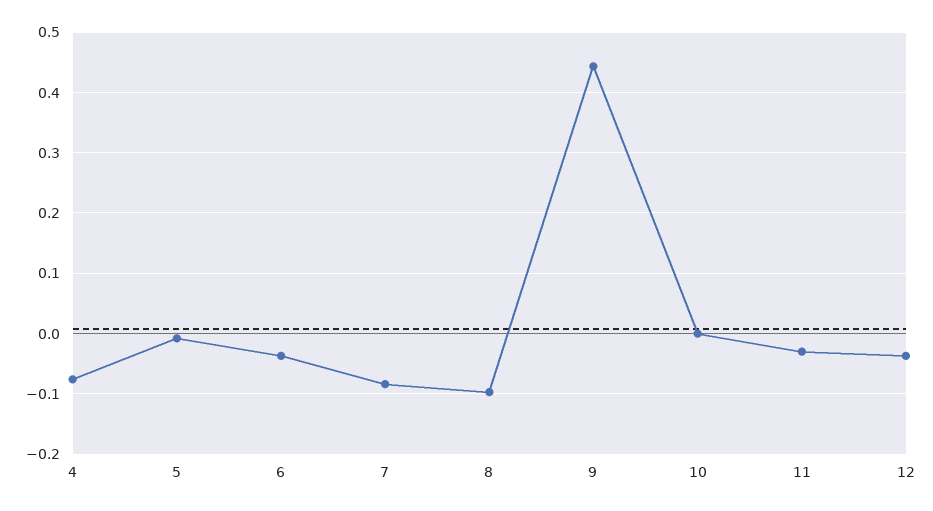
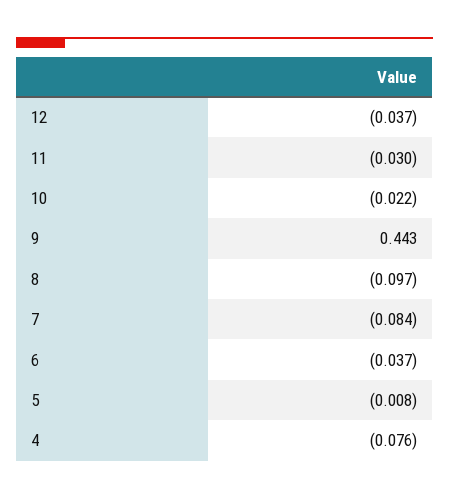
  {
    "4": -0.076,
    "5": -0.008,
    "6": -0.037,
    "7": -0.084,
    "8": -0.097,
    "9": 0.443,
-   "10": 0,
+   "10": -0.022,
    "11": -0.03,
    "12": -0.037
  }

